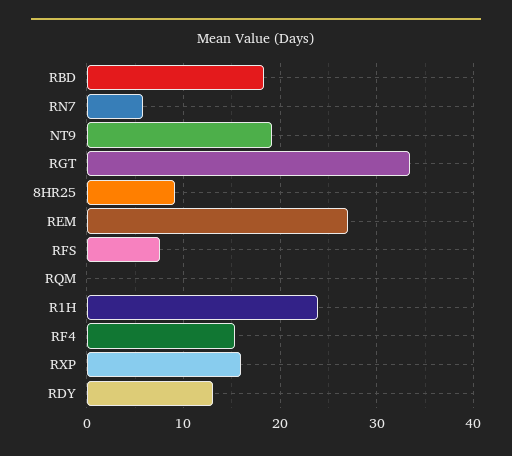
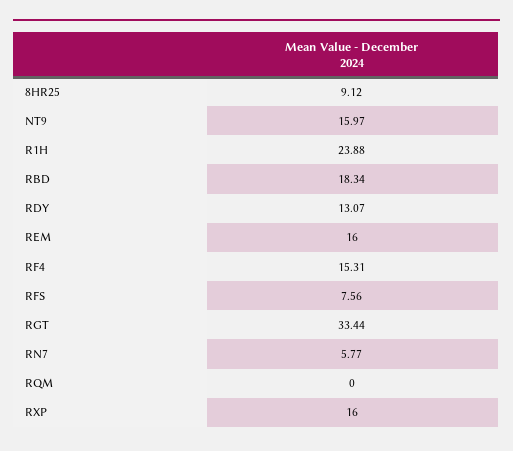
  {
    "RBD": 18.34,
    "RN7": 5.77,
-   "NT9": 19,
+   "NT9": 15.97,
    "RGT": 33.44,
    "8HR25": 9.12,
-   "REM": 27,
+   "REM": 16,
    "RFS": 7.56,
    "RQM": 0,
    "R1H": 23.88,
    "RF4": 15.31,
    "RXP": 16,
    "RDY": 13.07
  }

